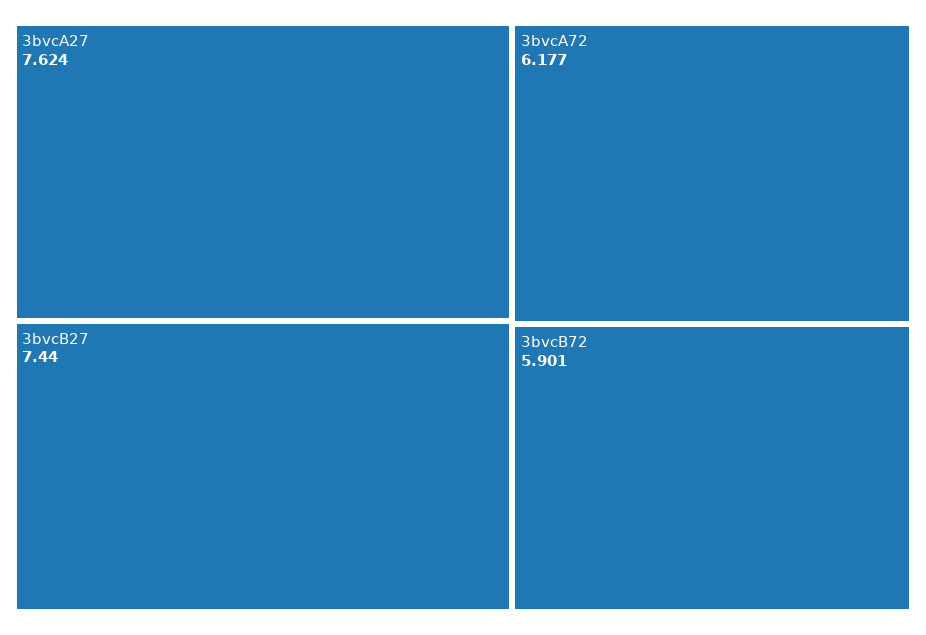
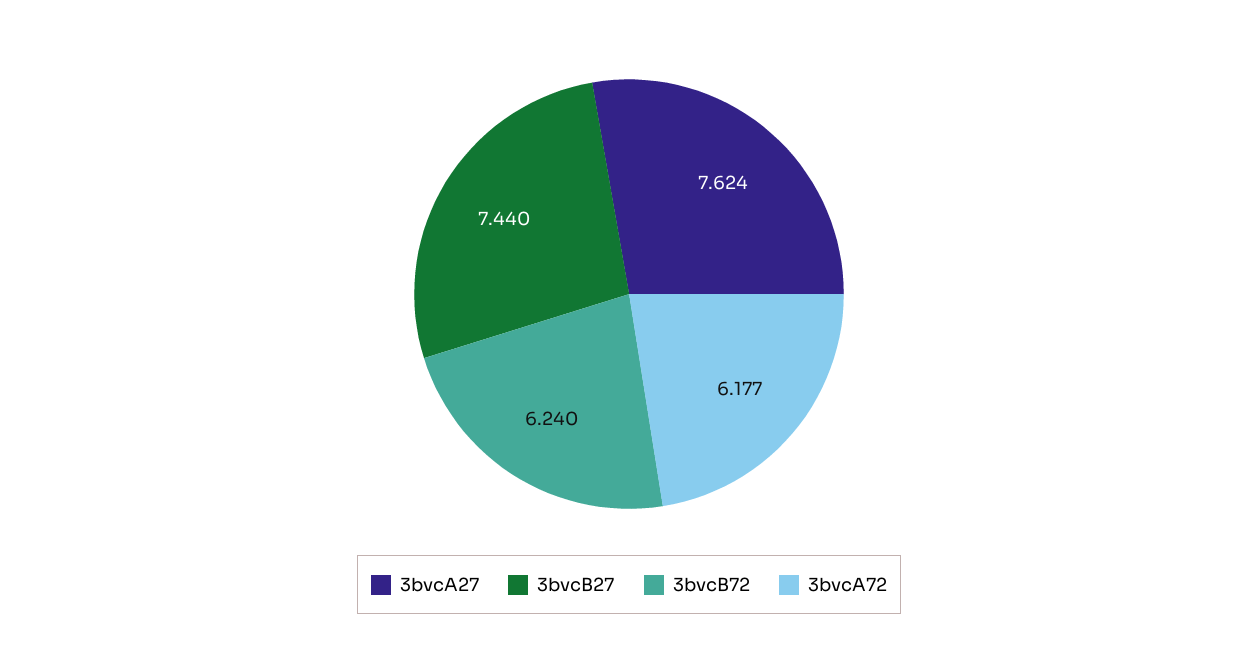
  {
    "3bvcA27": 7.624,
    "3bvcB27": 7.44,
    "3bvcA72": 6.177,
-   "3bvcB72": 5.901
+   "3bvcB72": 6.24
  }

